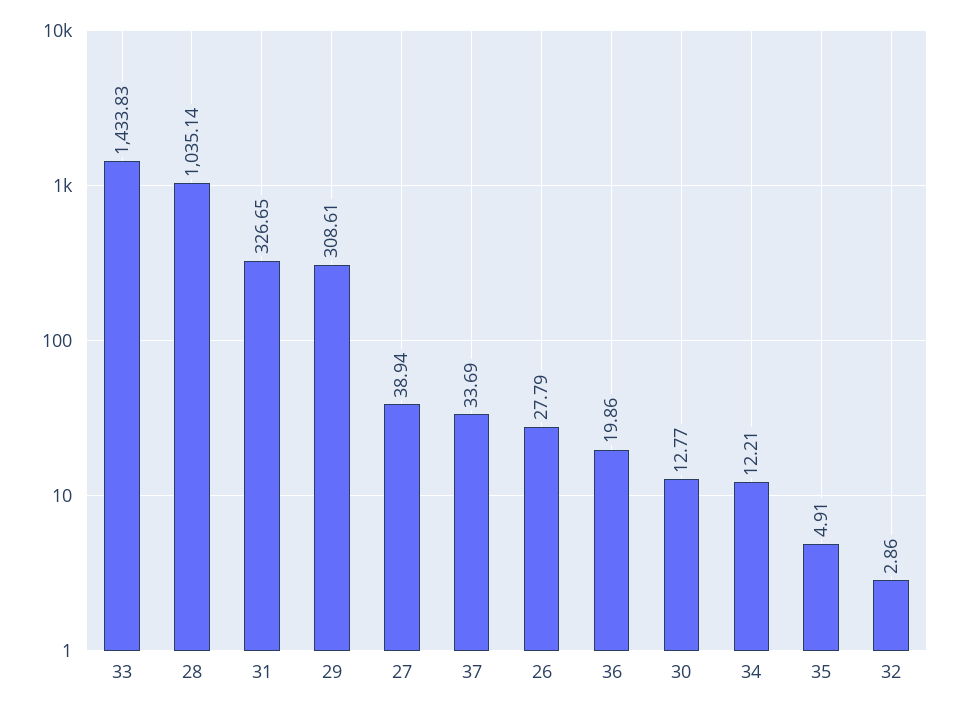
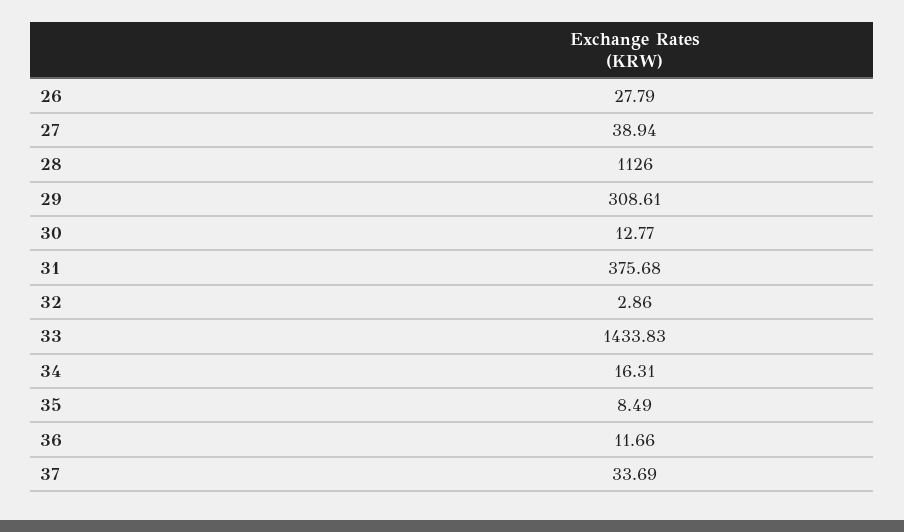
  {
    "33": 1433.83,
-   "28": 1035.14,
+   "28": 1126,
-   "31": 326.65,
+   "31": 375.68,
    "29": 308.61,
    "27": 38.94,
    "37": 33.69,
    "26": 27.79,
-   "36": 19.86,
+   "36": 11.66,
    "30": 12.77,
-   "34": 12.21,
+   "34": 16.31,
-   "35": 4.91,
+   "35": 8.49,
    "32": 2.86
  }

